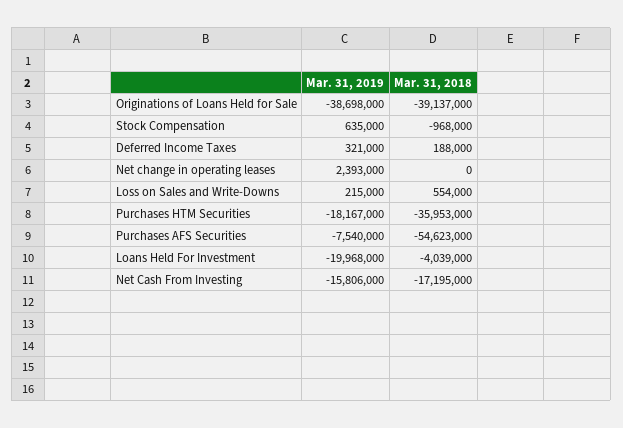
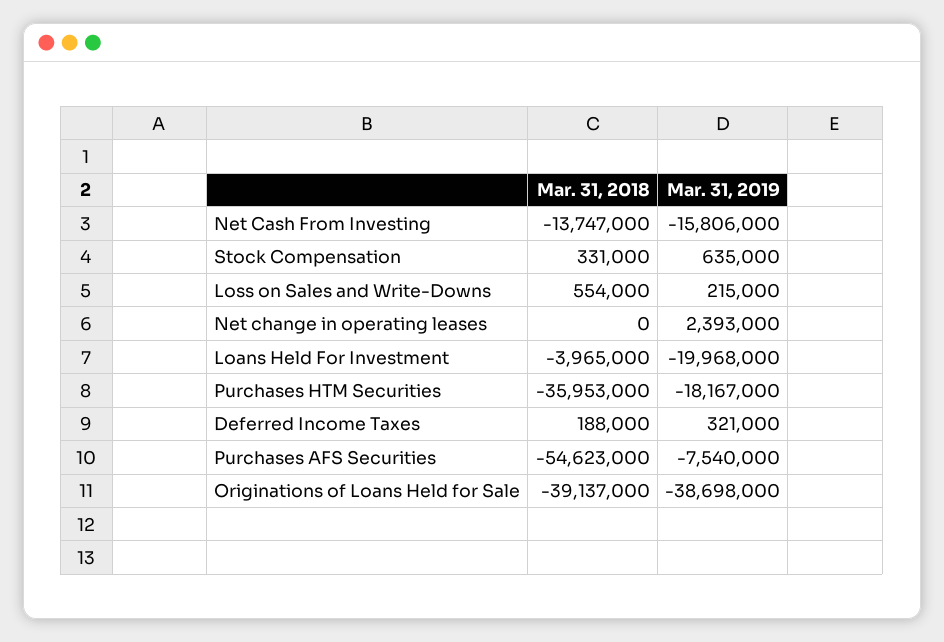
  {
    "Mar. 31, 2019": {
      "Originations of Loans Held for Sale": -38698000,
      "Stock Compensation": 635000,
      "Deferred Income Taxes": 321000,
      "Net change in operating leases": 2393000,
      "Loss on Sales and Write-Downs": 215000,
      "Purchases HTM Securities": -18167000,
      "Purchases AFS Securities": -7540000,
      "Loans Held For Investment": -19968000,
      "Net Cash From Investing": -15806000
    },
    "Mar. 31, 2018": {
      "Originations of Loans Held for Sale": -39137000,
-     "Stock Compensation": -968000,
+     "Stock Compensation": 331000,
      "Deferred Income Taxes": 188000,
      "Net change in operating leases": 0,
      "Loss on Sales and Write-Downs": 554000,
      "Purchases HTM Securities": -35953000,
      "Purchases AFS Securities": -54623000,
-     "Loans Held For Investment": -4039000,
+     "Loans Held For Investment": -3965000,
-     "Net Cash From Investing": -17195000
+     "Net Cash From Investing": -13747000
    }
  }

